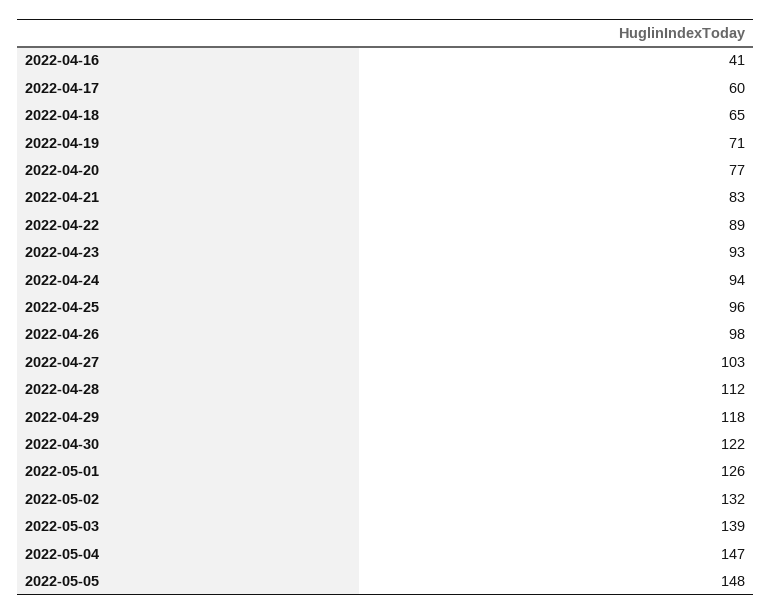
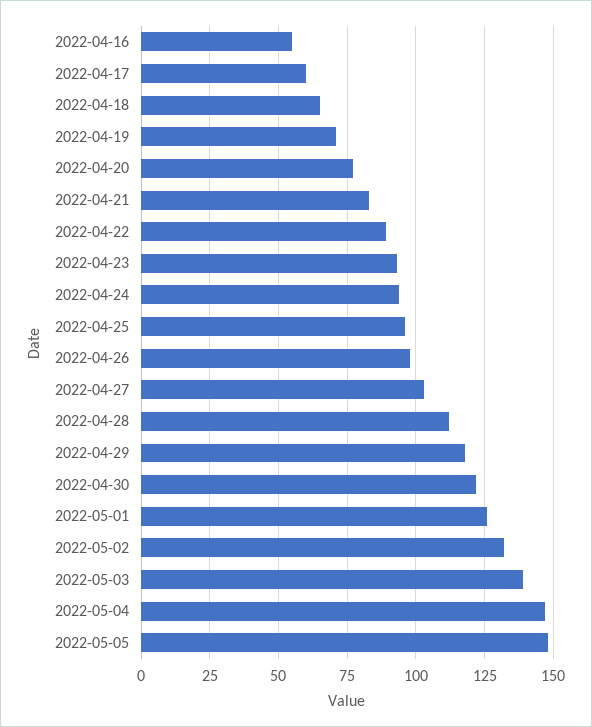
  {
-   "2022-04-16": 41,
+   "2022-04-16": 55,
    "2022-04-17": 60,
    "2022-04-18": 65,
    "2022-04-19": 71,
    "2022-04-20": 77,
    "2022-04-21": 83,
    "2022-04-22": 89,
    "2022-04-23": 93,
    "2022-04-24": 94,
    "2022-04-25": 96,
    "2022-04-26": 98,
    "2022-04-27": 103,
    "2022-04-28": 112,
    "2022-04-29": 118,
    "2022-04-30": 122,
    "2022-05-01": 126,
    "2022-05-02": 132,
    "2022-05-03": 139,
    "2022-05-04": 147,
    "2022-05-05": 148
  }

